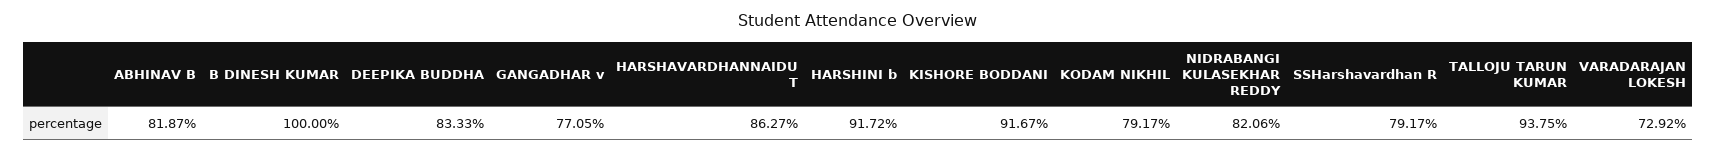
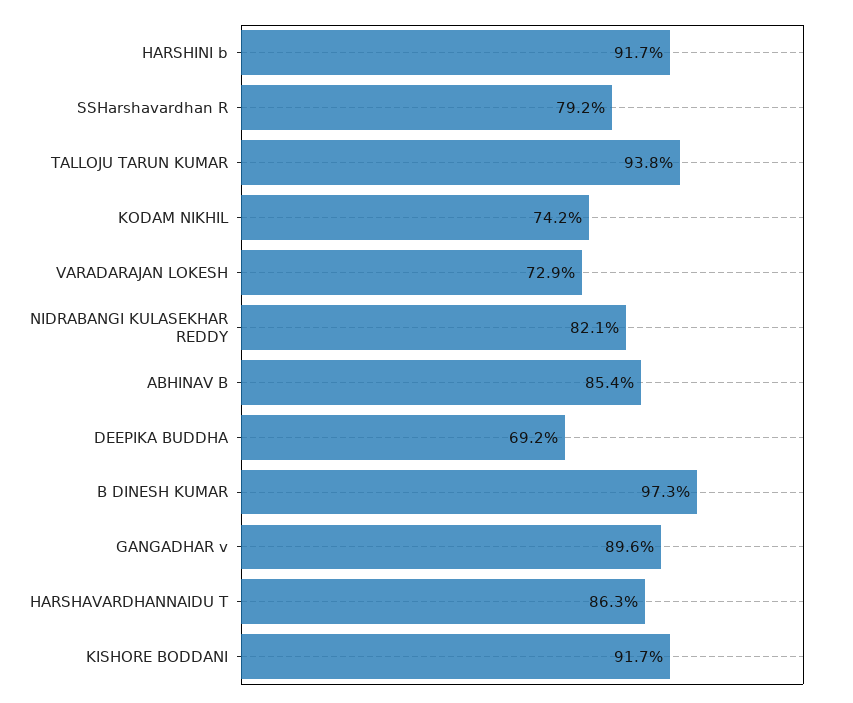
  {
-   "ABHINAV B": 81.87,
+   "ABHINAV B": 85.4,
-   "B DINESH KUMAR": 100,
+   "B DINESH KUMAR": 97.3,
-   "DEEPIKA BUDDHA": 83.33,
+   "DEEPIKA BUDDHA": 69.2,
-   "GANGADHAR v": 77.05,
+   "GANGADHAR v": 89.6,
    "HARSHAVARDHANNAIDU T": 86.27,
    "HARSHINI b": 91.72,
    "KISHORE BODDANI": 91.67,
-   "KODAM NIKHIL": 79.17,
+   "KODAM NIKHIL": 74.2,
    "NIDRABANGI KULASEKHAR REDDY": 82.06,
    "SSHarshavardhan R": 79.17,
    "TALLOJU TARUN KUMAR": 93.75,
    "VARADARAJAN LOKESH": 72.92
  }

